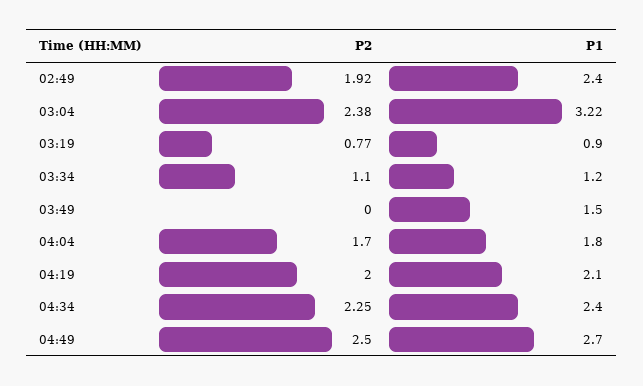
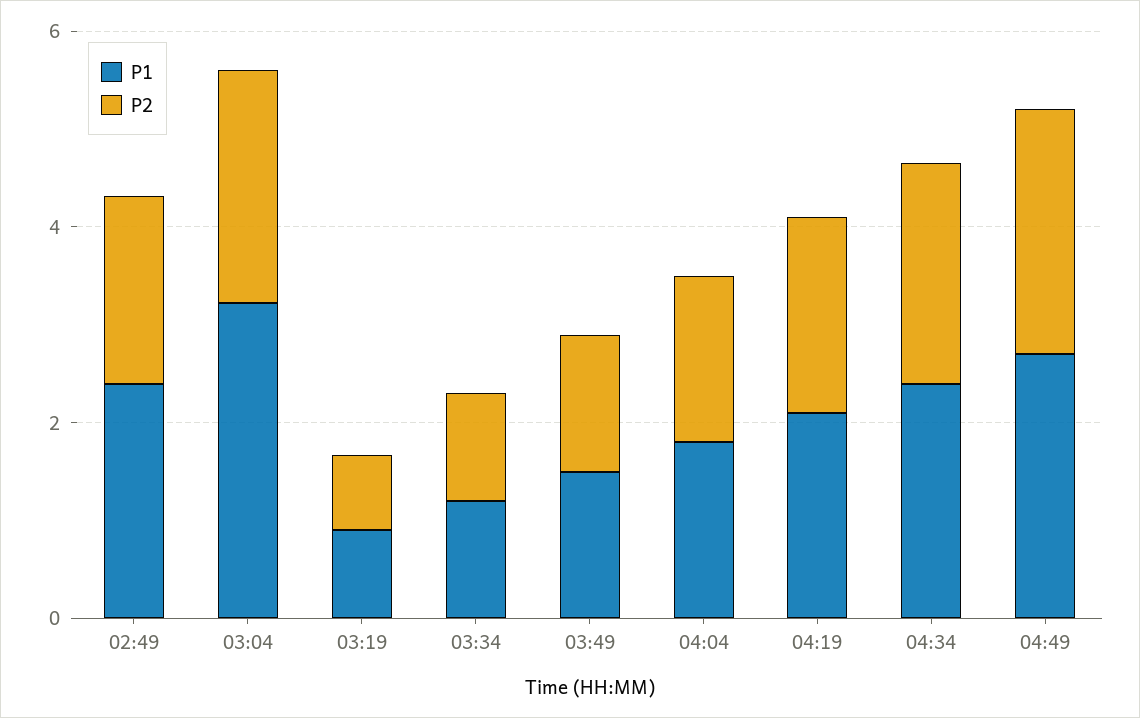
  {
    "P2": {
      "02:49": 1.92,
      "03:04": 2.38,
      "03:19": 0.77,
      "03:34": 1.1,
-     "03:49": 0,
+     "03:49": 1.5,
      "04:04": 1.7,
      "04:19": 2,
      "04:34": 2.25,
      "04:49": 2.5
    },
    "P1": {
      "02:49": 2.4,
      "03:04": 3.22,
      "03:19": 0.9,
      "03:34": 1.2,
      "03:49": 1.5,
      "04:04": 1.8,
      "04:19": 2.1,
      "04:34": 2.4,
      "04:49": 2.7
    }
  }

